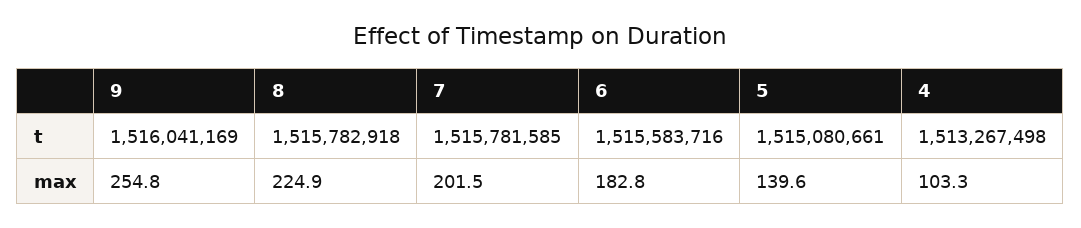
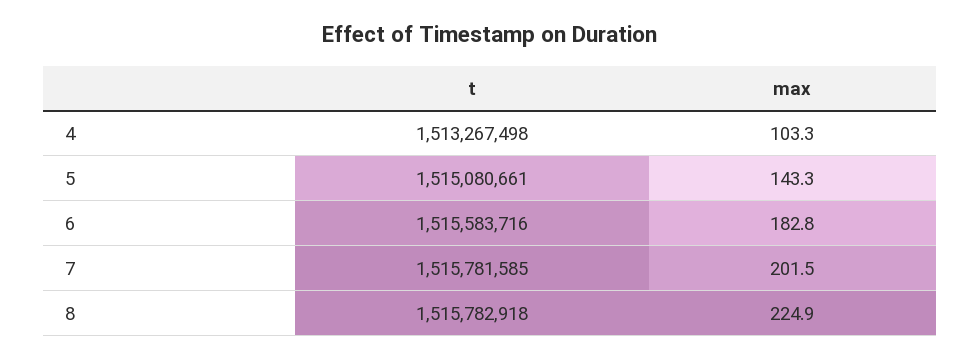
  {
-   "9": {
-     "t": 1516041169,
-     "max": 254.8
-   },
    "8": {
      "t": 1515782918,
      "max": 224.9
    },
    "7": {
      "t": 1515781585,
      "max": 201.5
    },
    "6": {
      "t": 1515583716,
      "max": 182.8
    },
    "5": {
      "t": 1515080661,
-     "max": 139.6
+     "max": 143.3
    },
    "4": {
      "t": 1513267498,
      "max": 103.3
    }
  }

